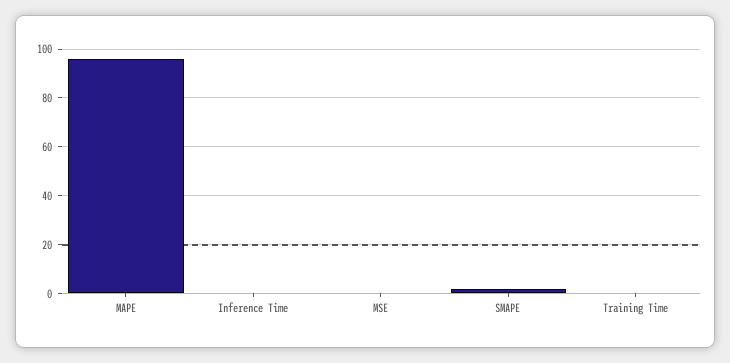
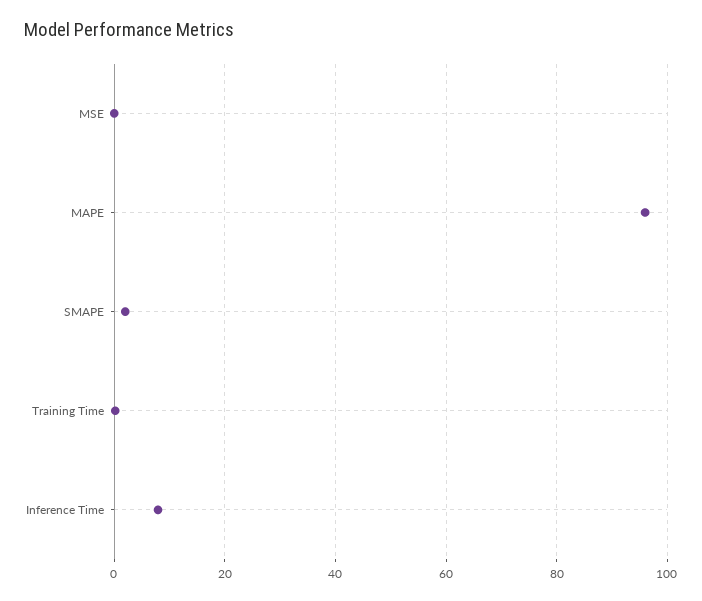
  {
    "MAPE": 96,
-   "Inference Time": 0,
+   "Inference Time": 8,
    "MSE": 0,
    "SMAPE": 2,
    "Training Time": 0
  }

